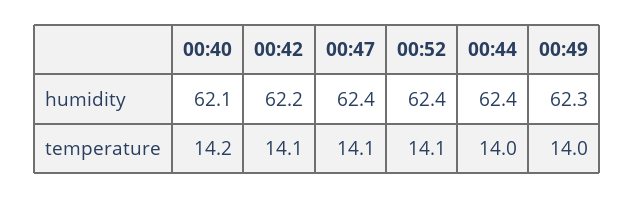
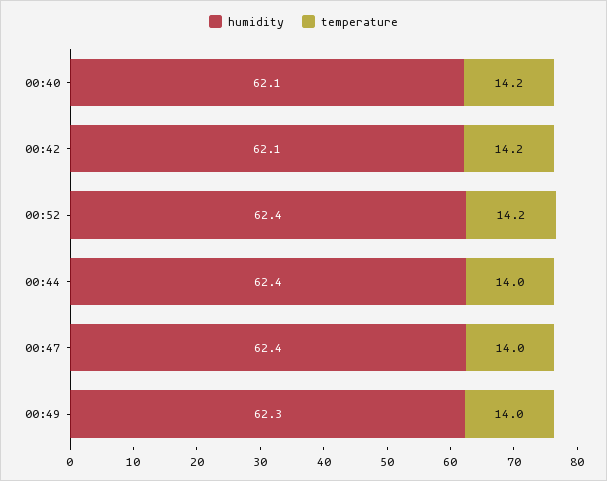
  {
    "humidity": {
      "00:40": 62.1,
-     "00:42": 62.2,
+     "00:42": 62.1,
      "00:47": 62.4,
      "00:52": 62.4,
      "00:44": 62.4,
      "00:49": 62.3
    },
    "temperature": {
      "00:40": 14.2,
-     "00:42": 14.1,
+     "00:42": 14.2,
-     "00:47": 14.1,
+     "00:47": 14,
-     "00:52": 14.1,
+     "00:52": 14.2,
      "00:44": 14,
      "00:49": 14
    }
  }

